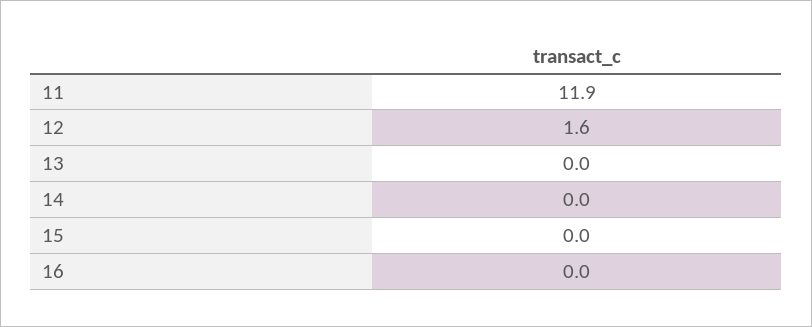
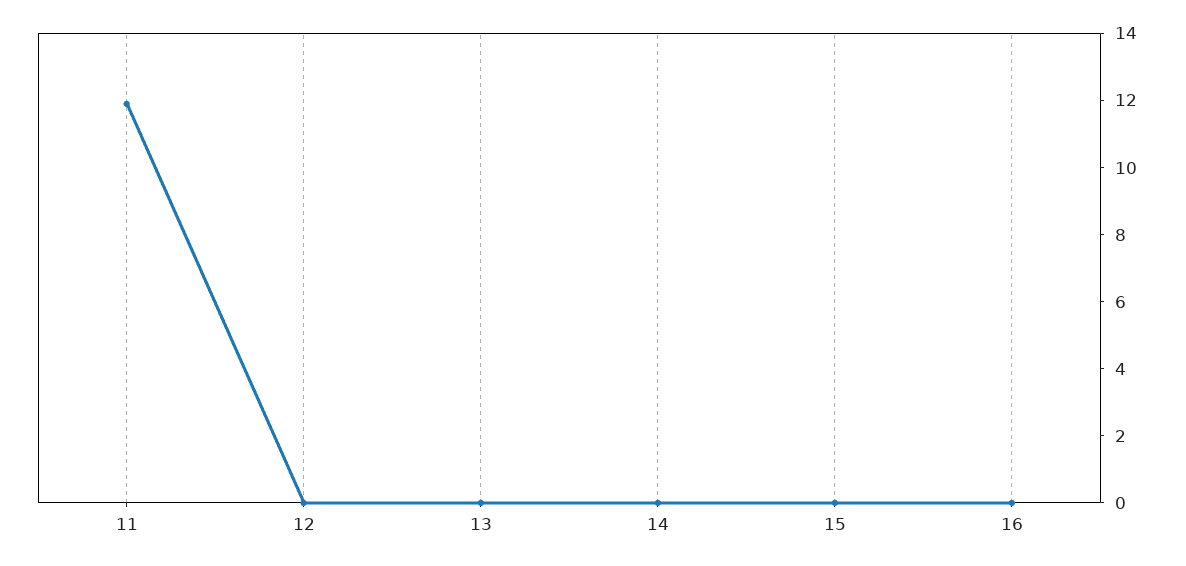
  {
    "11": 11.9,
-   "12": 1.6,
+   "12": 0,
    "13": 0,
    "14": 0,
    "15": 0,
    "16": 0
  }

